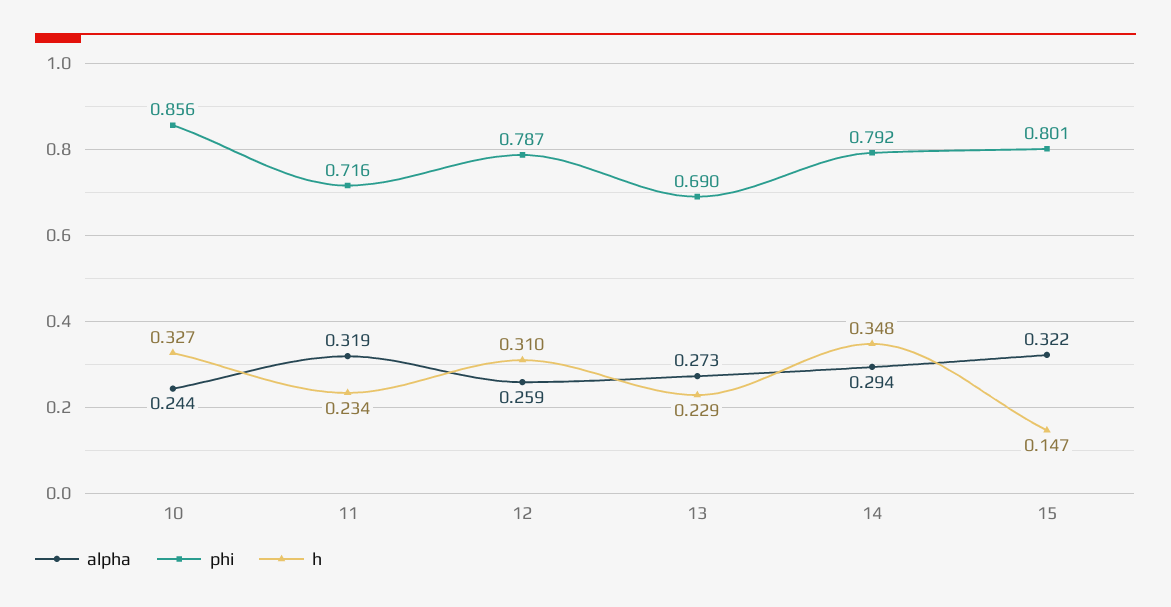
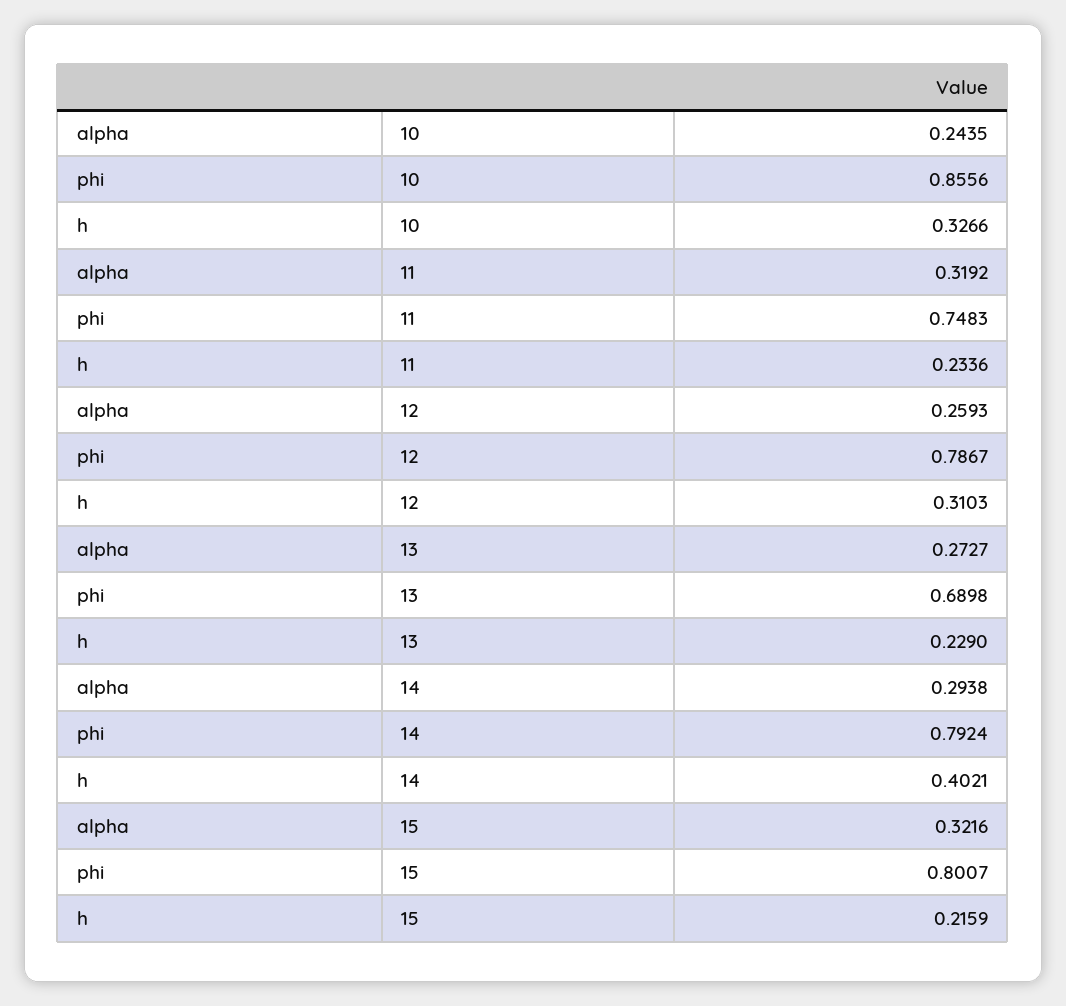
  {
    "alpha": {
      "10": 0.2435,
      "11": 0.3192,
      "12": 0.2593,
      "13": 0.2727,
      "14": 0.2938,
      "15": 0.3216
    },
    "phi": {
      "10": 0.8556,
-     "11": 0.716,
+     "11": 0.7483,
      "12": 0.7867,
      "13": 0.6898,
      "14": 0.7924,
      "15": 0.8007
    },
    "h": {
      "10": 0.3266,
      "11": 0.2336,
      "12": 0.3103,
      "13": 0.229,
-     "14": 0.348,
+     "14": 0.4021,
-     "15": 0.147
+     "15": 0.2159
    }
  }

